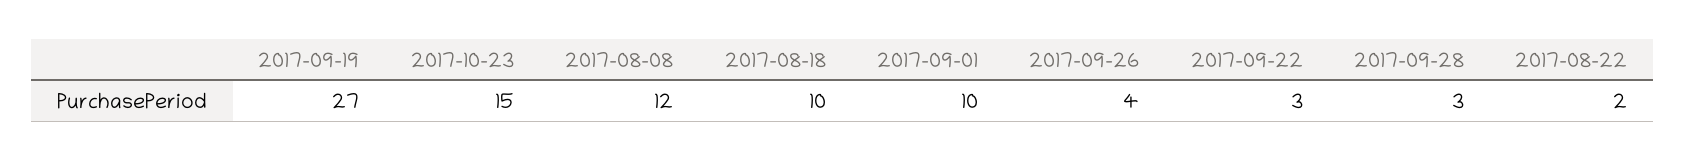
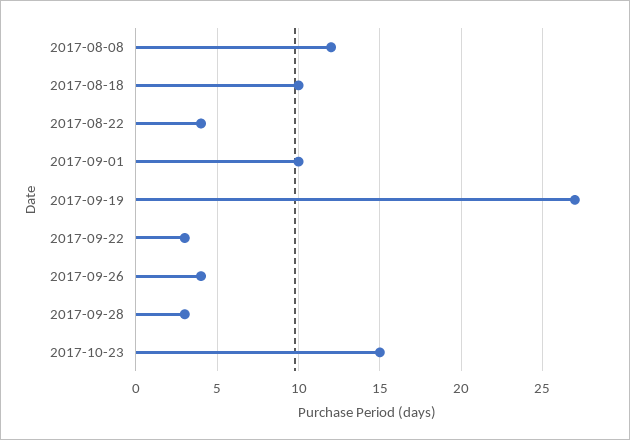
  {
    "2017-09-19": 27,
    "2017-10-23": 15,
    "2017-08-08": 12,
    "2017-08-18": 10,
    "2017-09-01": 10,
    "2017-09-26": 4,
    "2017-09-22": 3,
    "2017-09-28": 3,
-   "2017-08-22": 2
+   "2017-08-22": 4
  }

